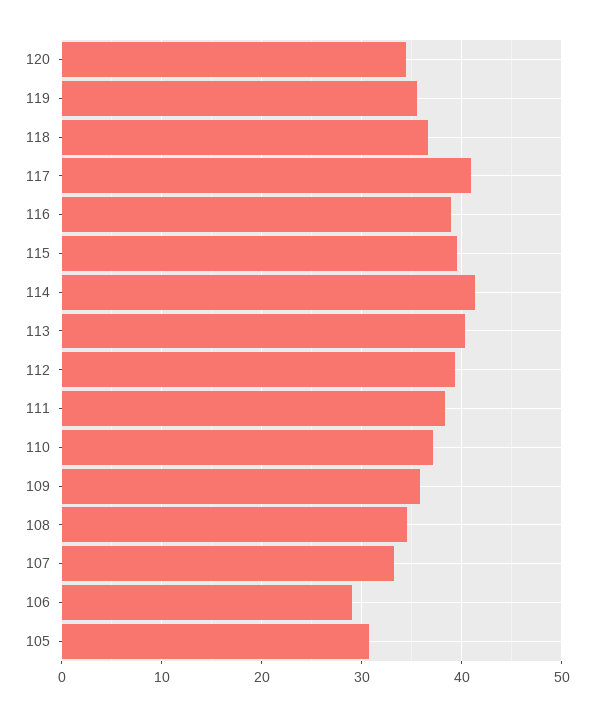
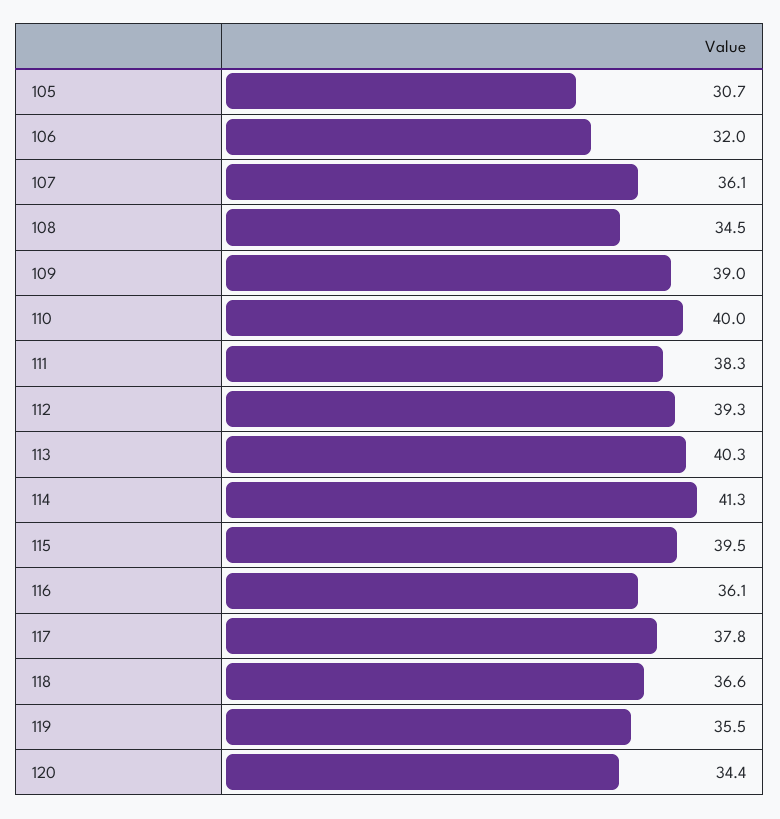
  {
    "120": 34.4,
    "119": 35.5,
    "118": 36.6,
-   "117": 41,
+   "117": 37.8,
-   "116": 39,
+   "116": 36.1,
    "115": 39.5,
    "114": 41.3,
    "113": 40.3,
    "112": 39.3,
    "111": 38.3,
-   "110": 37,
+   "110": 40,
-   "109": 36,
+   "109": 39,
    "108": 34.5,
-   "107": 33,
+   "107": 36.1,
-   "106": 29,
+   "106": 32,
    "105": 30.7
  }

